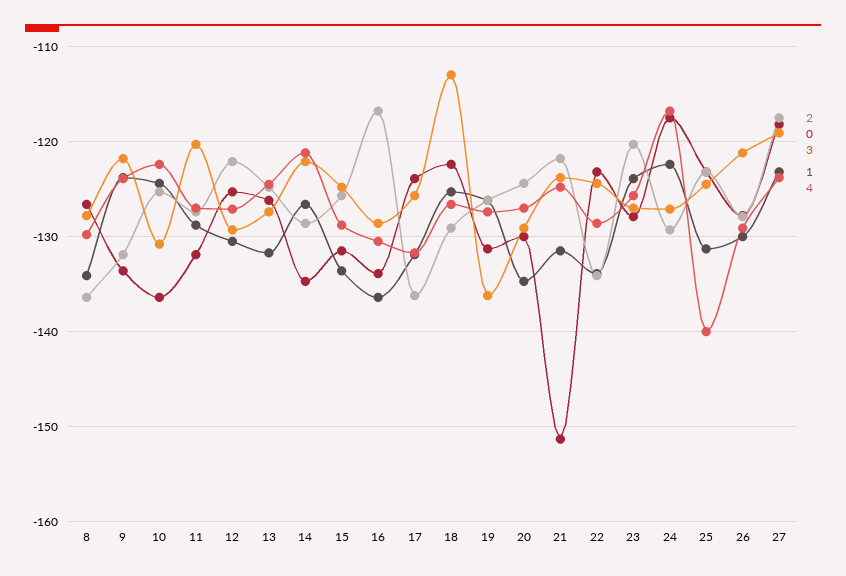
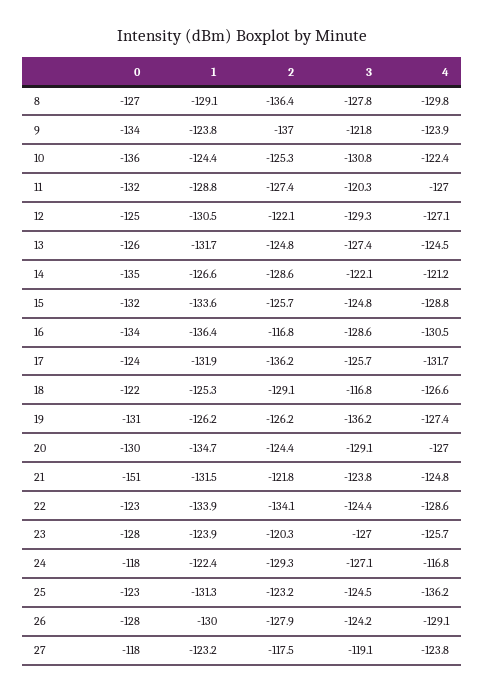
  {
    "2": {
      "8": -136.4,
-     "9": -132,
+     "9": -137,
      "10": -125.3,
      "11": -127.4,
      "12": -122.1,
      "13": -124.8,
      "14": -128.6,
      "15": -125.7,
      "16": -116.8,
      "17": -136.2,
      "18": -129.1,
      "19": -126.2,
      "20": -124.4,
      "21": -121.8,
      "22": -134.1,
      "23": -120.3,
      "24": -129.3,
      "25": -123.2,
      "26": -127.9,
      "27": -117.5
    },
    "0": {
      "8": -127,
      "9": -134,
      "10": -136,
      "11": -132,
      "12": -125,
      "13": -126,
      "14": -135,
      "15": -132,
      "16": -134,
      "17": -124,
      "18": -122,
      "19": -131,
      "20": -130,
      "21": -151,
      "22": -123,
      "23": -128,
      "24": -118,
      "25": -123,
      "26": -128,
      "27": -118
    },
    "3": {
      "8": -127.8,
      "9": -121.8,
      "10": -130.8,
      "11": -120.3,
      "12": -129.3,
      "13": -127.4,
      "14": -122.1,
      "15": -124.8,
      "16": -128.6,
      "17": -125.7,
-     "18": -113,
+     "18": -116.8,
      "19": -136.2,
      "20": -129.1,
      "21": -123.8,
      "22": -124.4,
      "23": -127,
      "24": -127.1,
      "25": -124.5,
-     "26": -121,
+     "26": -124.2,
      "27": -119.1
    },
    "1": {
-     "8": -134,
+     "8": -129.1,
      "9": -123.8,
      "10": -124.4,
      "11": -128.8,
      "12": -130.5,
      "13": -131.7,
      "14": -126.6,
      "15": -133.6,
      "16": -136.4,
      "17": -131.9,
      "18": -125.3,
      "19": -126.2,
      "20": -134.7,
      "21": -131.5,
      "22": -133.9,
      "23": -123.9,
      "24": -122.4,
      "25": -131.3,
      "26": -130,
      "27": -123.2
    },
    "4": {
      "8": -129.8,
      "9": -123.9,
      "10": -122.4,
      "11": -127,
      "12": -127.1,
      "13": -124.5,
      "14": -121.2,
      "15": -128.8,
      "16": -130.5,
      "17": -131.7,
      "18": -126.6,
      "19": -127.4,
      "20": -127,
      "21": -124.8,
      "22": -128.6,
      "23": -125.7,
      "24": -116.8,
-     "25": -140,
+     "25": -136.2,
      "26": -129.1,
      "27": -123.8
    }
  }

